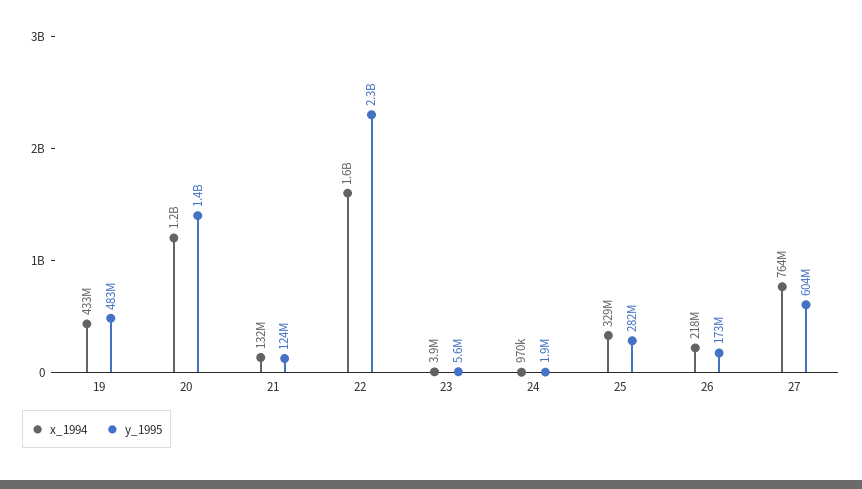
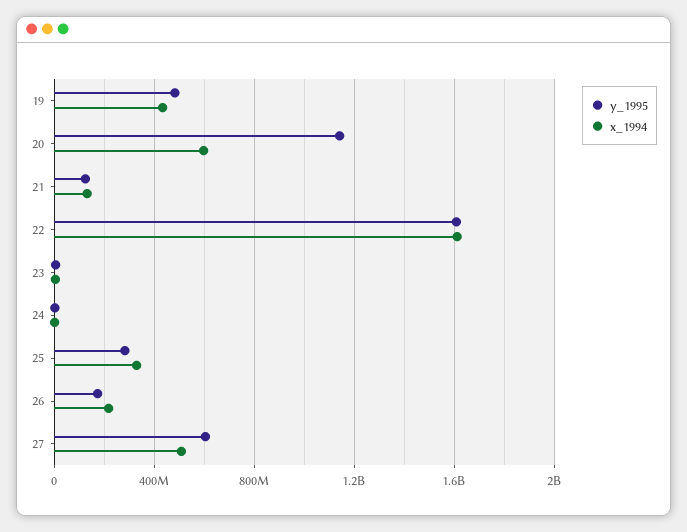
  {
    "x_1994": {
      "19": 433000000,
-     "20": 1200000000,
+     "20": 600000000,
      "21": 132000000,
      "22": 1600000000,
      "23": 3900000,
      "24": 970000,
      "25": 329000000,
      "26": 218000000,
-     "27": 764000000
+     "27": 500000000
    },
    "y_1995": {
      "19": 483000000,
-     "20": 1400000000,
+     "20": 1150000000,
      "21": 124000000,
-     "22": 2300000000,
+     "22": 1600000000,
      "23": 5600000,
      "24": 1900000,
      "25": 282000000,
      "26": 173000000,
      "27": 604000000
    }
  }

